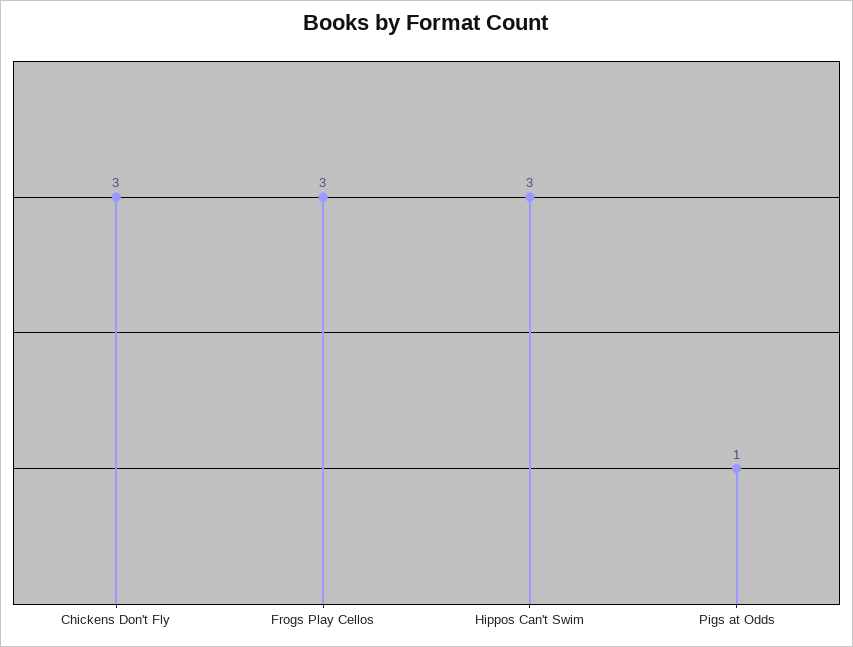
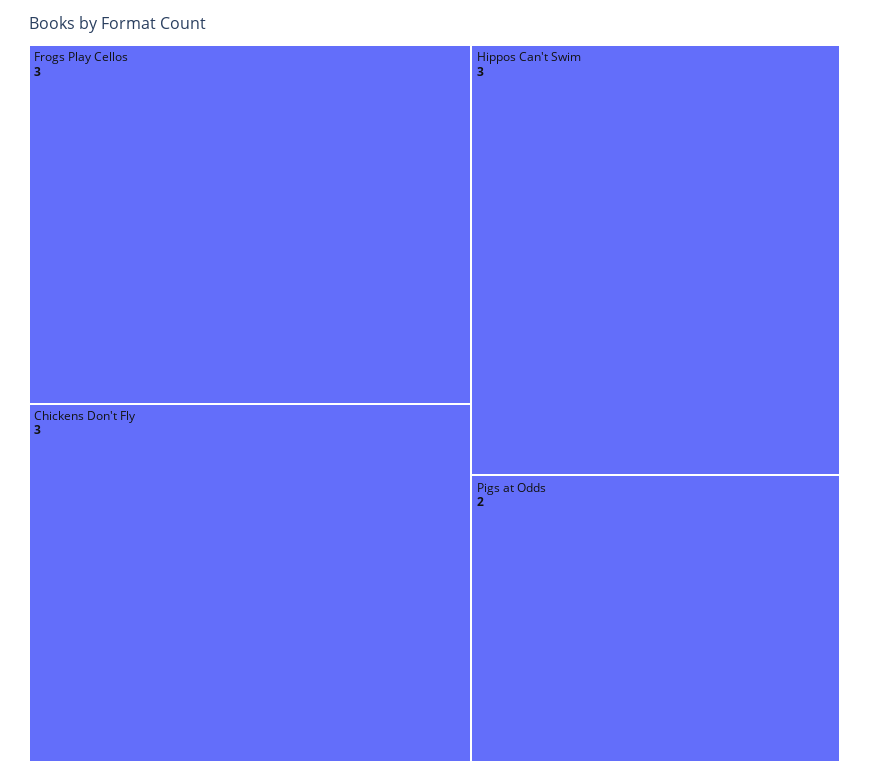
  {
    "Chickens Don't Fly": 3,
    "Frogs Play Cellos": 3,
    "Hippos Can't Swim": 3,
-   "Pigs at Odds": 1
+   "Pigs at Odds": 2
  }

